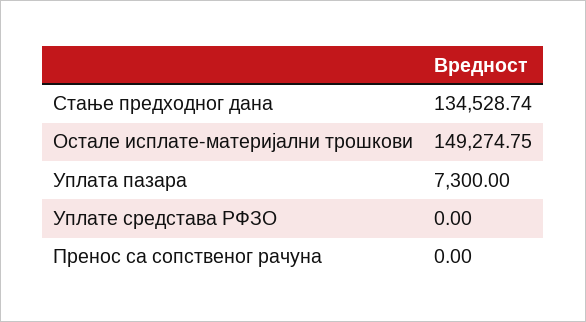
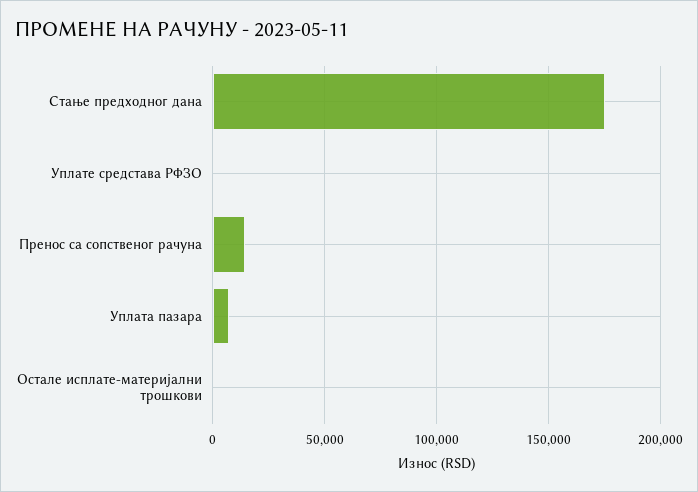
  {
-   "Стање предходног дана": 134528.74,
+   "Стање предходног дана": 175000,
-   "Остале исплате-материјални трошкови": 149274.75,
+   "Остале исплате-материјални трошкови": 0,
    "Уплата пазара": 7300,
    "Уплате средстава РФЗО": 0,
-   "Пренос са сопственог рачуна": 0
+   "Пренос са сопственог рачуна": 15000
  }

